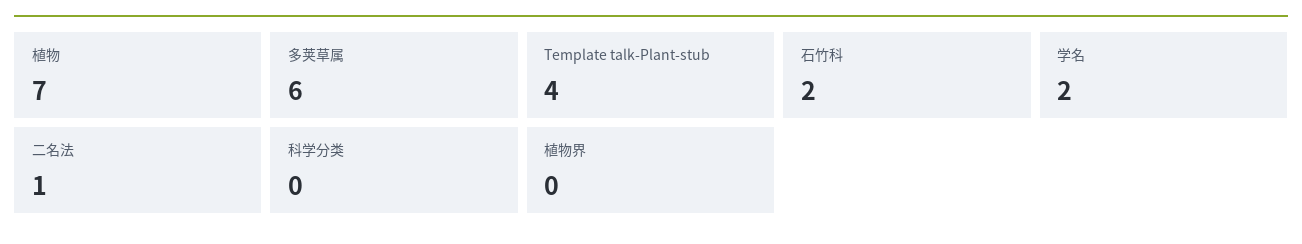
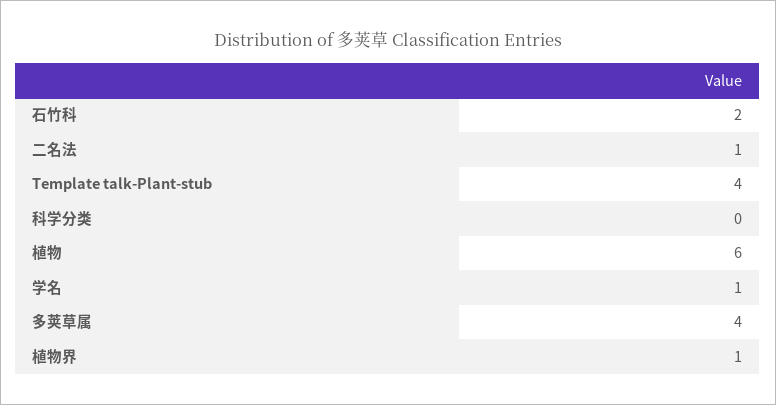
  {
-   "植物": 7,
+   "植物": 6,
-   "多荚草属": 6,
+   "多荚草属": 4,
    "Template talk-Plant-stub": 4,
    "石竹科": 2,
-   "学名": 2,
+   "学名": 1,
    "二名法": 1,
    "科学分类": 0,
-   "植物界": 0
+   "植物界": 1
  }

